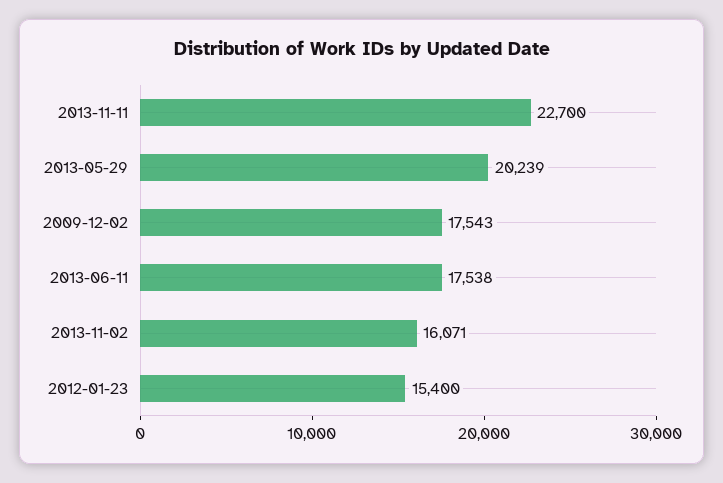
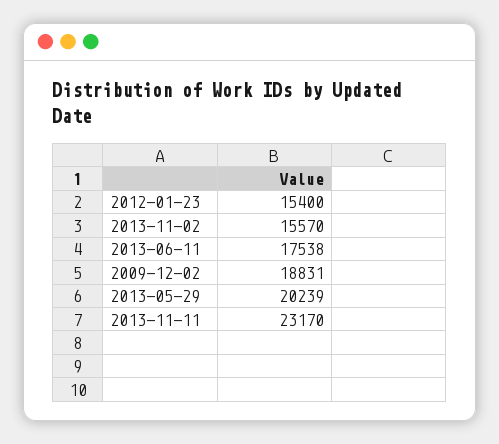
  {
-   "2013-11-11": 22700,
+   "2013-11-11": 23170,
    "2013-05-29": 20239,
-   "2009-12-02": 17543,
+   "2009-12-02": 18831,
    "2013-06-11": 17538,
-   "2013-11-02": 16071,
+   "2013-11-02": 15570,
    "2012-01-23": 15400
  }

